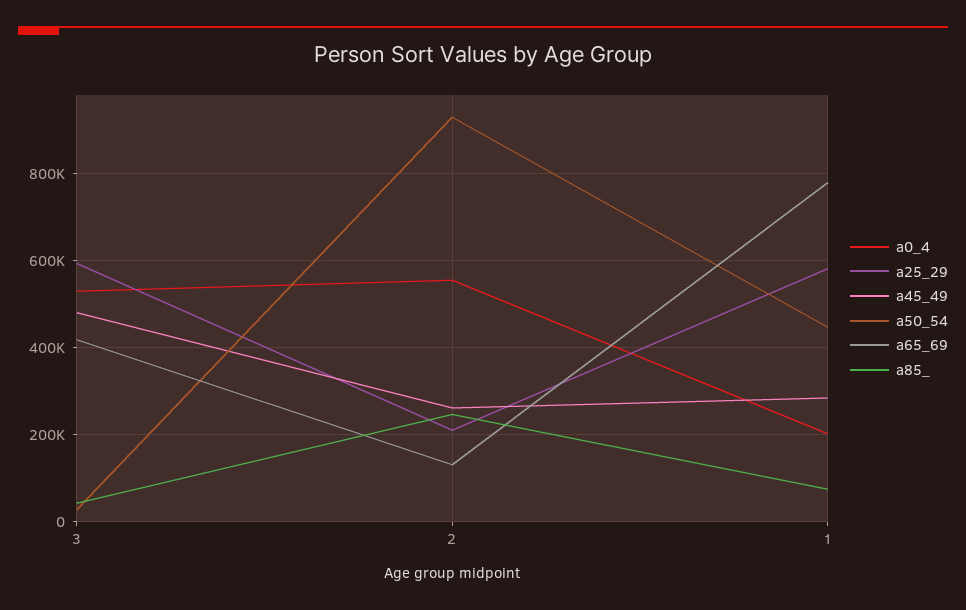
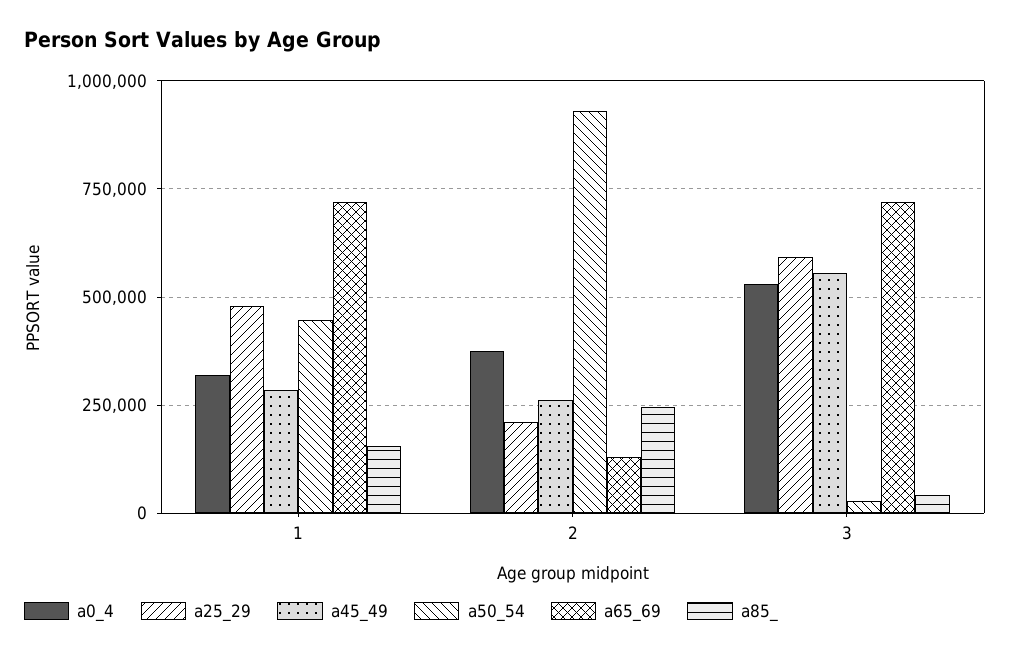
  {
    "a0_4": {
      "3": 520000,
-     "2": 560000,
+     "2": 375000,
-     "1": 200000
+     "1": 325000
    },
    "a25_29": {
      "3": 600000,
      "2": 220000,
-     "1": 580000
+     "1": 475000
    },
    "a45_49": {
-     "3": 480000,
+     "3": 550000,
      "2": 260000,
      "1": 280000
    },
    "a50_54": {
      "3": 20000,
      "2": 920000,
      "1": 440000
    },
    "a65_69": {
-     "3": 420000,
+     "3": 725000,
      "2": 140000,
-     "1": 780000
+     "1": 725000
    },
    "a85_": {
      "3": 40000,
      "2": 240000,
-     "1": 80000
+     "1": 150000
    }
  }

